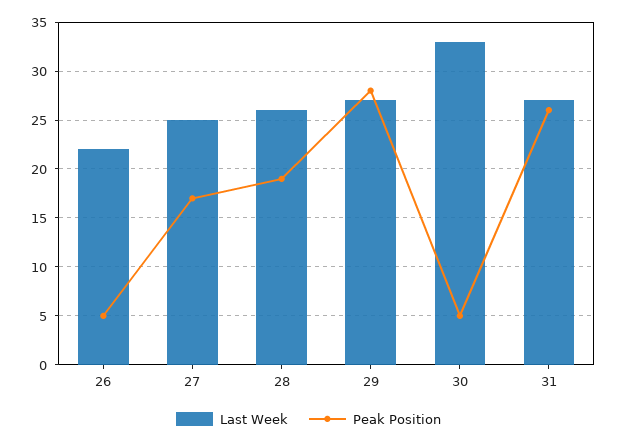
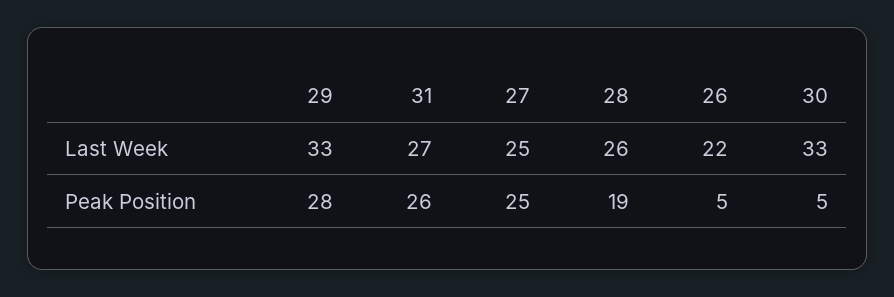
  {
    "Last Week": {
      "26": 22,
      "27": 25,
      "28": 26,
-     "29": 27,
+     "29": 33,
      "30": 33,
      "31": 27
    },
    "Peak Position": {
      "26": 5,
-     "27": 17,
+     "27": 25,
      "28": 19,
      "29": 28,
      "30": 5,
      "31": 26
    }
  }

